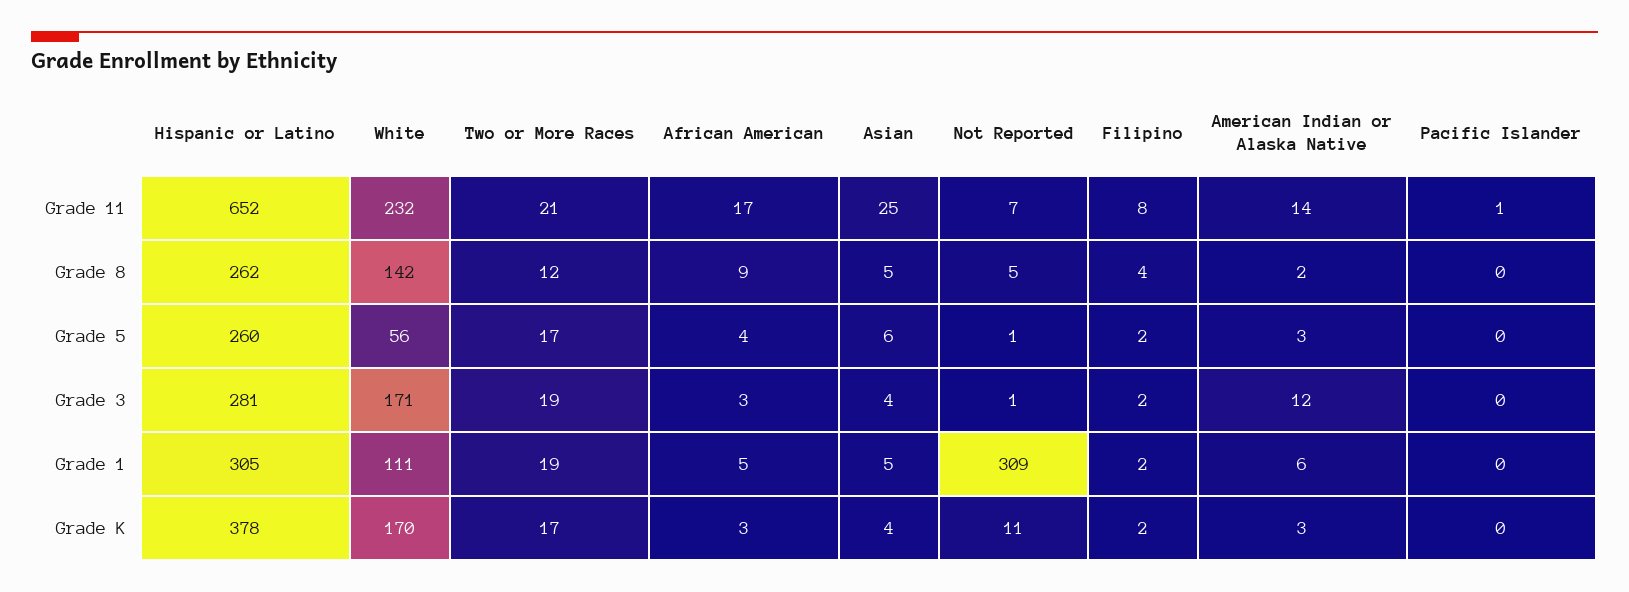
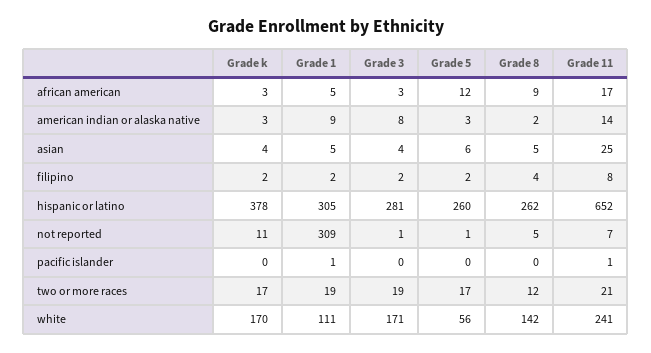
  {
    "Hispanic or Latino": {
      "Grade 11": 652,
      "Grade 8": 262,
      "Grade 5": 260,
      "Grade 3": 281,
      "Grade 1": 305,
      "Grade K": 378
    },
    "White": {
-     "Grade 11": 232,
+     "Grade 11": 241,
      "Grade 8": 142,
      "Grade 5": 56,
      "Grade 3": 171,
      "Grade 1": 111,
      "Grade K": 170
    },
    "Two or More Races": {
      "Grade 11": 21,
      "Grade 8": 12,
      "Grade 5": 17,
      "Grade 3": 19,
      "Grade 1": 19,
      "Grade K": 17
    },
    "African American": {
      "Grade 11": 17,
      "Grade 8": 9,
-     "Grade 5": 4,
+     "Grade 5": 12,
      "Grade 3": 3,
      "Grade 1": 5,
      "Grade K": 3
    },
    "Asian": {
      "Grade 11": 25,
      "Grade 8": 5,
      "Grade 5": 6,
      "Grade 3": 4,
      "Grade 1": 5,
      "Grade K": 4
    },
    "Not Reported": {
      "Grade 11": 7,
      "Grade 8": 5,
      "Grade 5": 1,
      "Grade 3": 1,
      "Grade 1": 309,
      "Grade K": 11
    },
    "Filipino": {
      "Grade 11": 8,
      "Grade 8": 4,
      "Grade 5": 2,
      "Grade 3": 2,
      "Grade 1": 2,
      "Grade K": 2
    },
    "American Indian or Alaska Native": {
      "Grade 11": 14,
      "Grade 8": 2,
      "Grade 5": 3,
-     "Grade 3": 12,
+     "Grade 3": 8,
-     "Grade 1": 6,
+     "Grade 1": 9,
      "Grade K": 3
    },
    "Pacific Islander": {
      "Grade 11": 1,
      "Grade 8": 0,
      "Grade 5": 0,
      "Grade 3": 0,
-     "Grade 1": 0,
+     "Grade 1": 1,
      "Grade K": 0
    }
  }

